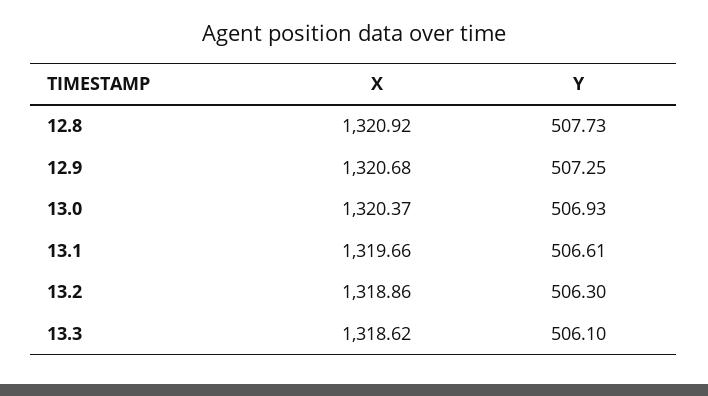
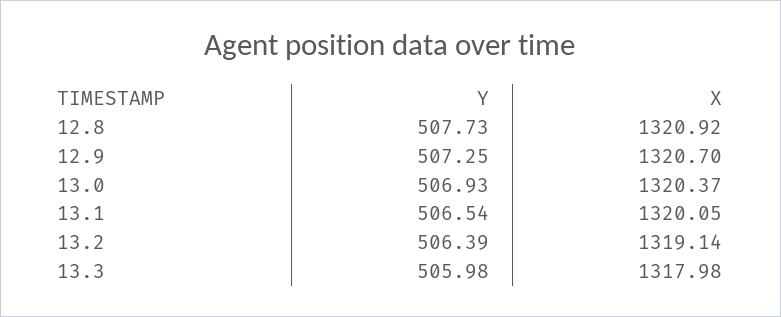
  {
    "X": {
      "12.8": 1320.92,
-     "12.9": 1320.68,
+     "12.9": 1320.7,
      "13.0": 1320.37,
-     "13.1": 1319.66,
+     "13.1": 1320.05,
-     "13.2": 1318.86,
+     "13.2": 1319.14,
-     "13.3": 1318.62
+     "13.3": 1317.98
    },
    "Y": {
      "12.8": 507.73,
      "12.9": 507.25,
      "13.0": 506.93,
-     "13.1": 506.61,
+     "13.1": 506.54,
-     "13.2": 506.3,
+     "13.2": 506.39,
-     "13.3": 506.1
+     "13.3": 505.98
    }
  }

